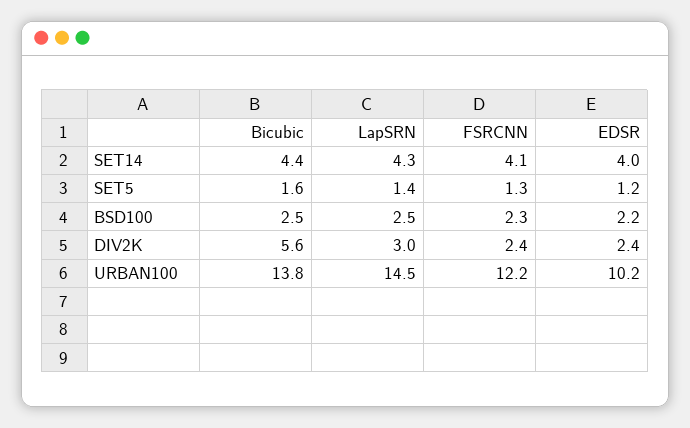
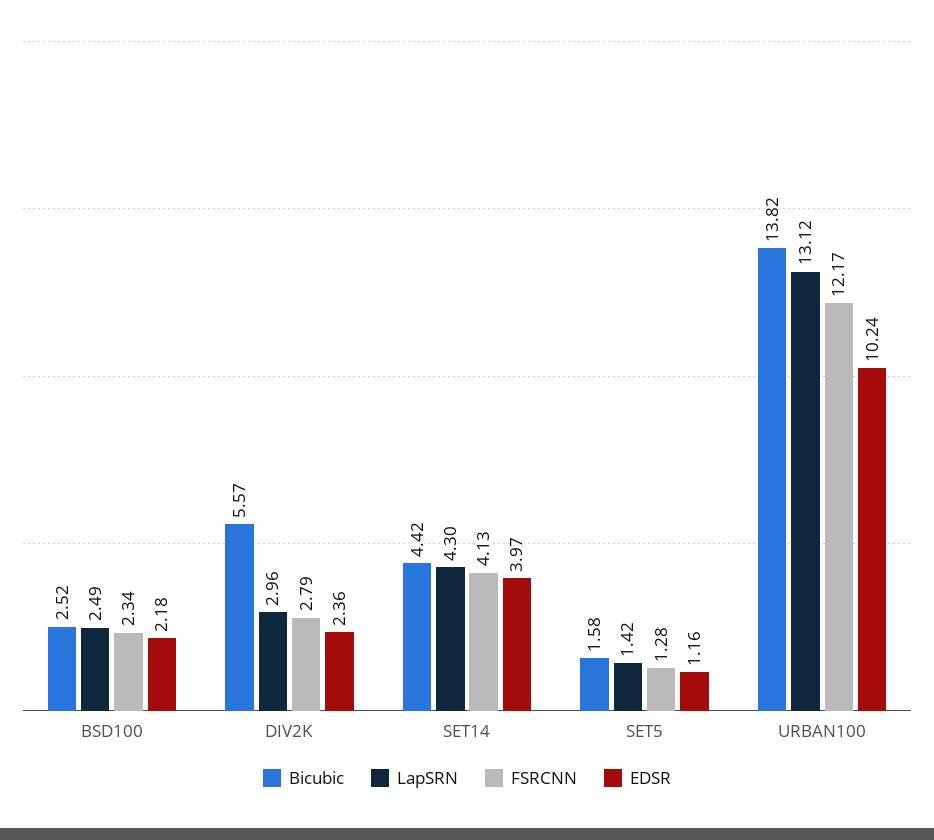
  {
    "Bicubic": {
      "SET14": 4.42,
      "SET5": 1.58,
      "BSD100": 2.52,
      "DIV2K": 5.57,
      "URBAN100": 13.82
    },
    "LapSRN": {
      "SET14": 4.3,
      "SET5": 1.42,
      "BSD100": 2.49,
      "DIV2K": 2.96,
-     "URBAN100": 14.5
+     "URBAN100": 13.12
    },
    "FSRCNN": {
      "SET14": 4.13,
      "SET5": 1.28,
      "BSD100": 2.34,
-     "DIV2K": 2.4,
+     "DIV2K": 2.79,
      "URBAN100": 12.17
    },
    "EDSR": {
      "SET14": 3.97,
      "SET5": 1.16,
      "BSD100": 2.18,
      "DIV2K": 2.36,
      "URBAN100": 10.24
    }
  }

